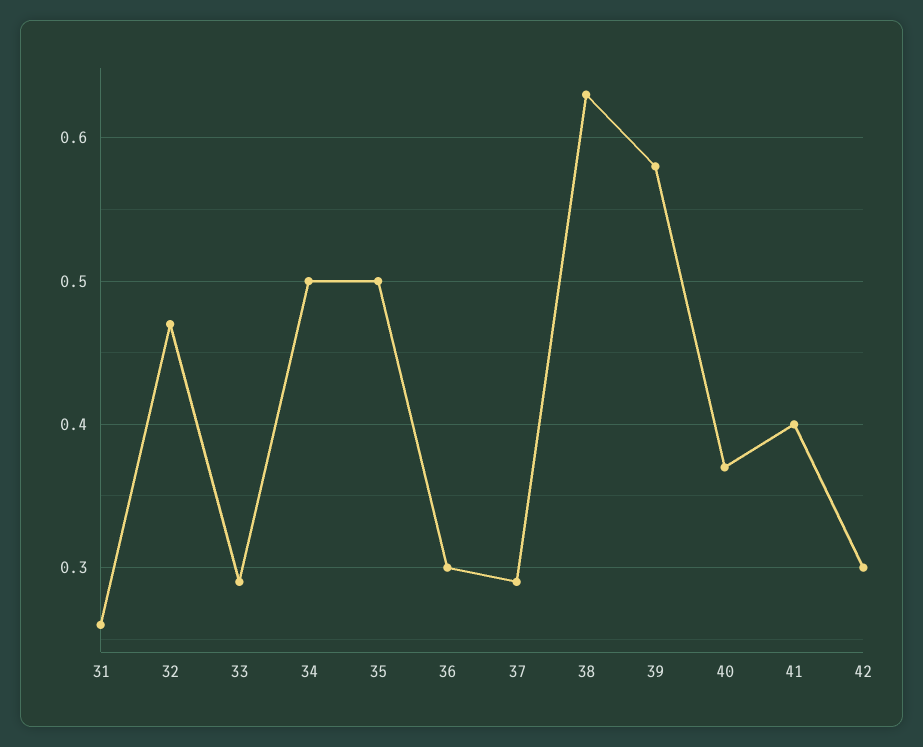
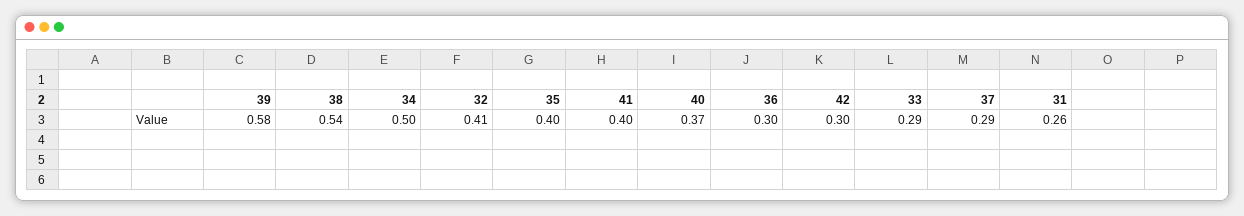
  {
    "31": 0.26,
-   "32": 0.47,
+   "32": 0.41,
    "33": 0.29,
    "34": 0.5,
-   "35": 0.5,
+   "35": 0.4,
    "36": 0.3,
    "37": 0.29,
-   "38": 0.63,
+   "38": 0.54,
    "39": 0.58,
    "40": 0.37,
    "41": 0.4,
    "42": 0.3
  }

